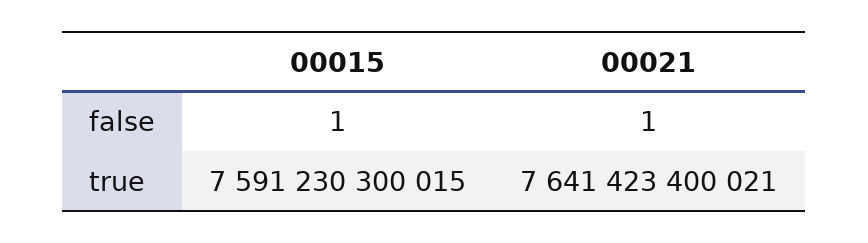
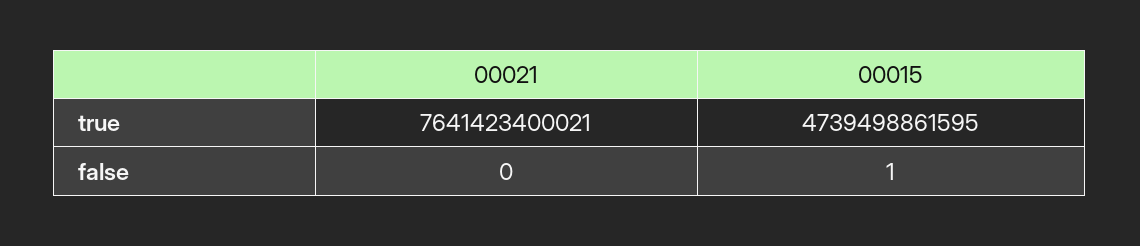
  {
    "00015": {
      "false": 1,
-     "true": 7591230300015
+     "true": 4739498861595
    },
    "00021": {
-     "false": 1,
+     "false": 0,
      "true": 7641423400021
    }
  }

